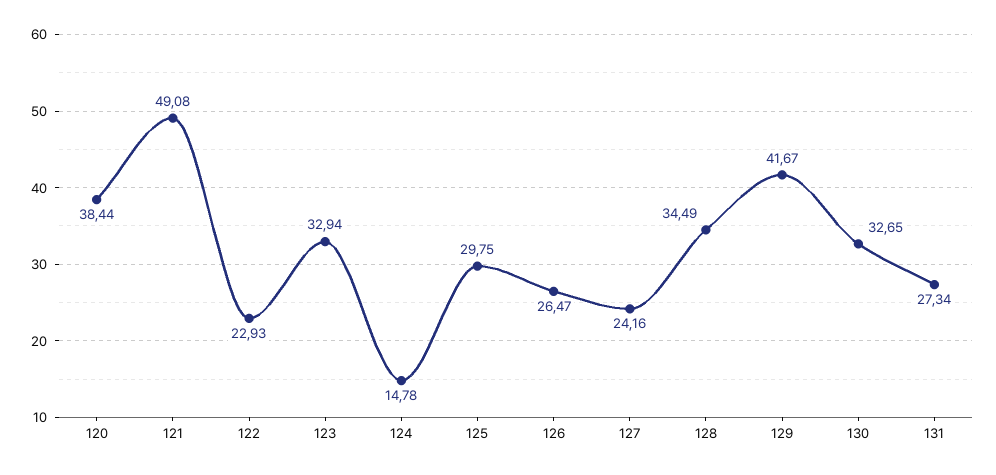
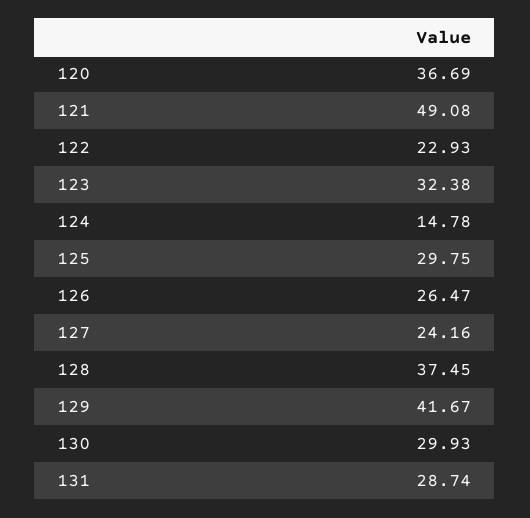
  {
-   "120": 38.44,
+   "120": 36.69,
    "121": 49.08,
    "122": 22.93,
-   "123": 32.94,
+   "123": 32.38,
    "124": 14.78,
    "125": 29.75,
    "126": 26.47,
    "127": 24.16,
-   "128": 34.49,
+   "128": 37.45,
    "129": 41.67,
-   "130": 32.65,
+   "130": 29.93,
-   "131": 27.34
+   "131": 28.74
  }

